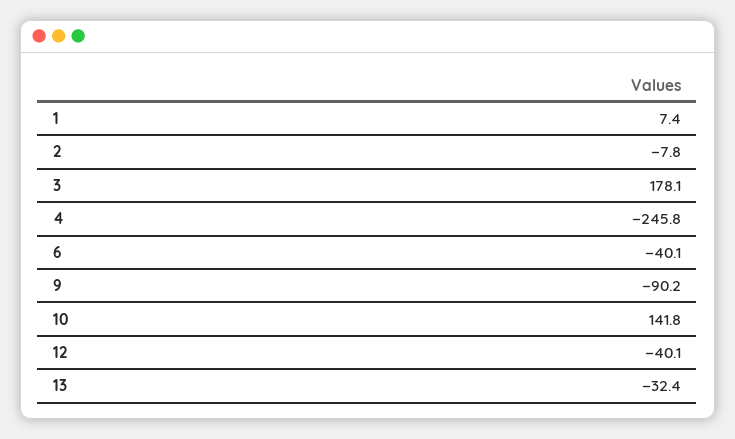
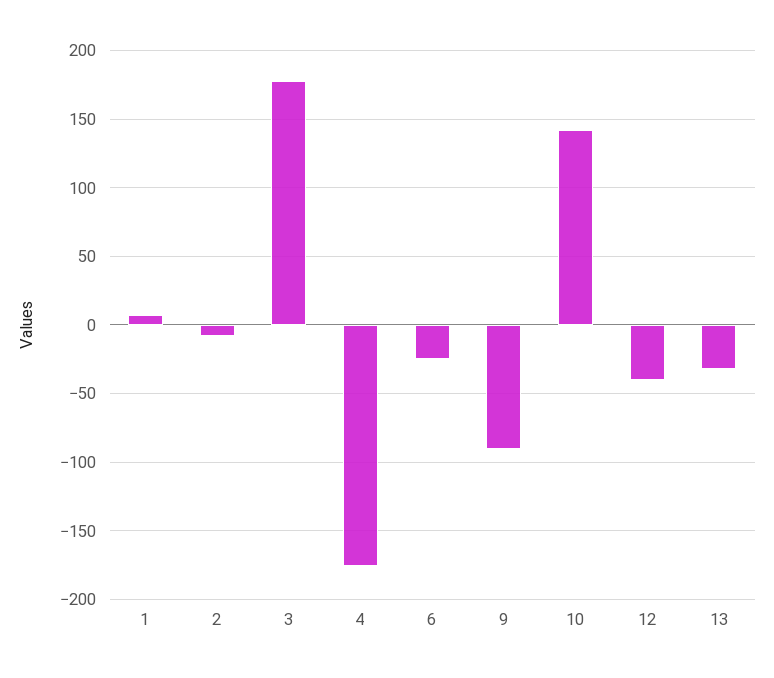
  {
    "1": 7.4,
    "2": -7.8,
    "3": 178.1,
-   "4": -245.8,
+   "4": -175,
-   "6": -40.1,
+   "6": -25,
    "9": -90.2,
    "10": 141.8,
    "12": -40.1,
    "13": -32.4
  }

